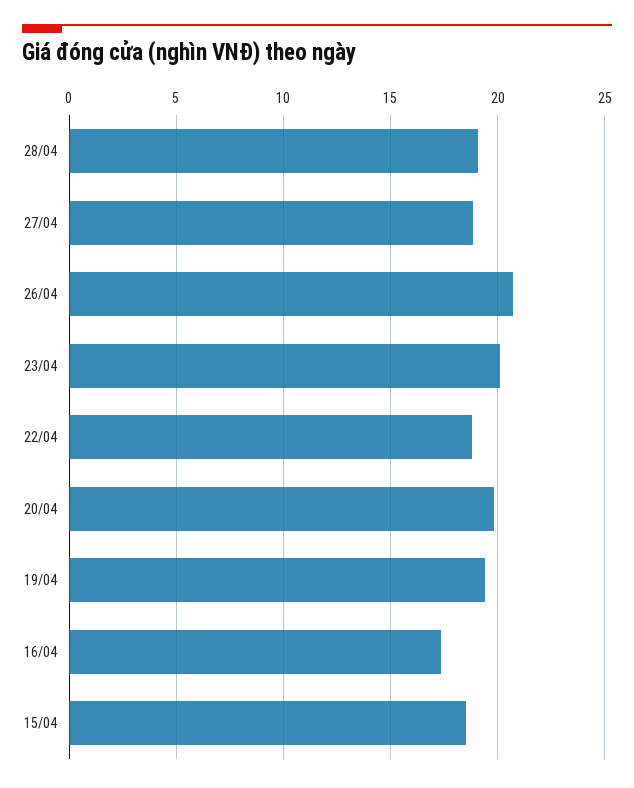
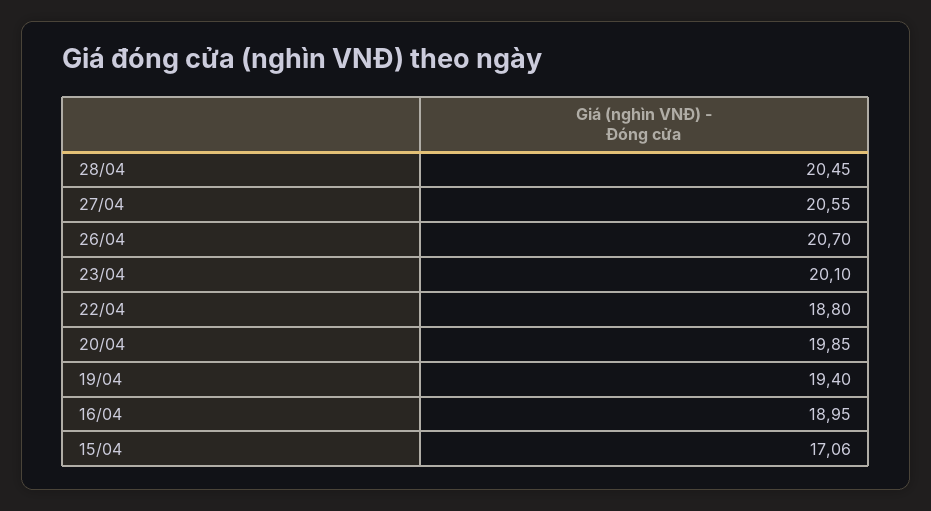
  {
-   "28/04": 19,
+   "28/04": 20.45,
-   "27/04": 19,
+   "27/04": 20.55,
    "26/04": 20.7,
    "23/04": 20.1,
    "22/04": 18.8,
    "20/04": 19.85,
    "19/04": 19.4,
-   "16/04": 17.5,
+   "16/04": 18.95,
-   "15/04": 18.5
+   "15/04": 17.06
  }

